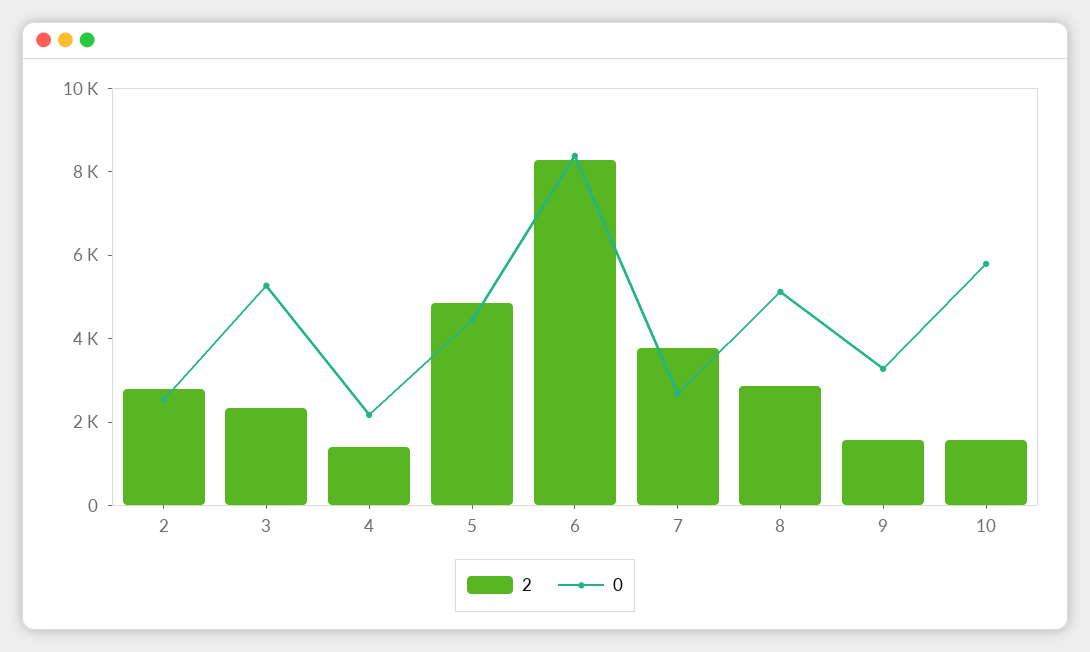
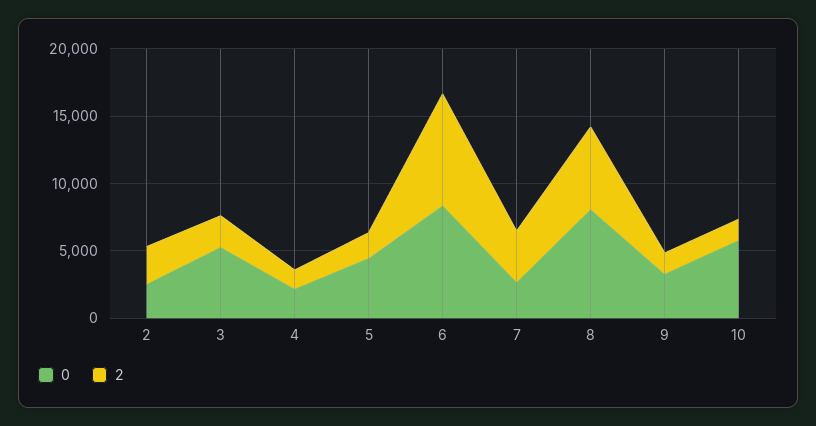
  {
    "2": {
      "2": 3000,
      "3": 2500,
      "4": 1500,
-     "5": 5000,
+     "5": 2000,
      "6": 8500,
      "7": 4000,
-     "8": 3000,
+     "8": 6000,
      "9": 1500,
      "10": 1500
    },
    "0": {
      "2": 2500,
      "3": 5500,
      "4": 2000,
      "5": 4500,
      "6": 8500,
      "7": 2500,
-     "8": 5000,
+     "8": 8000,
      "9": 3500,
      "10": 6000
    }
  }

